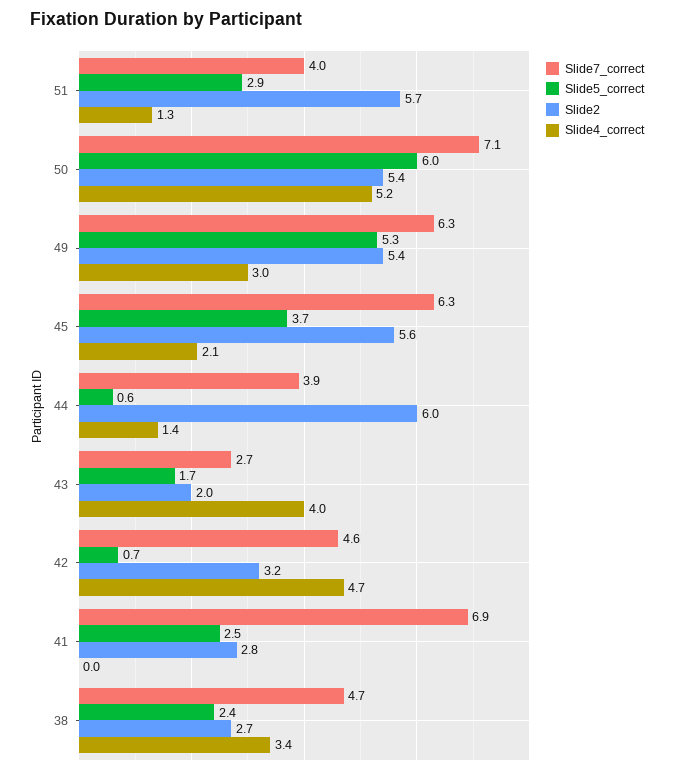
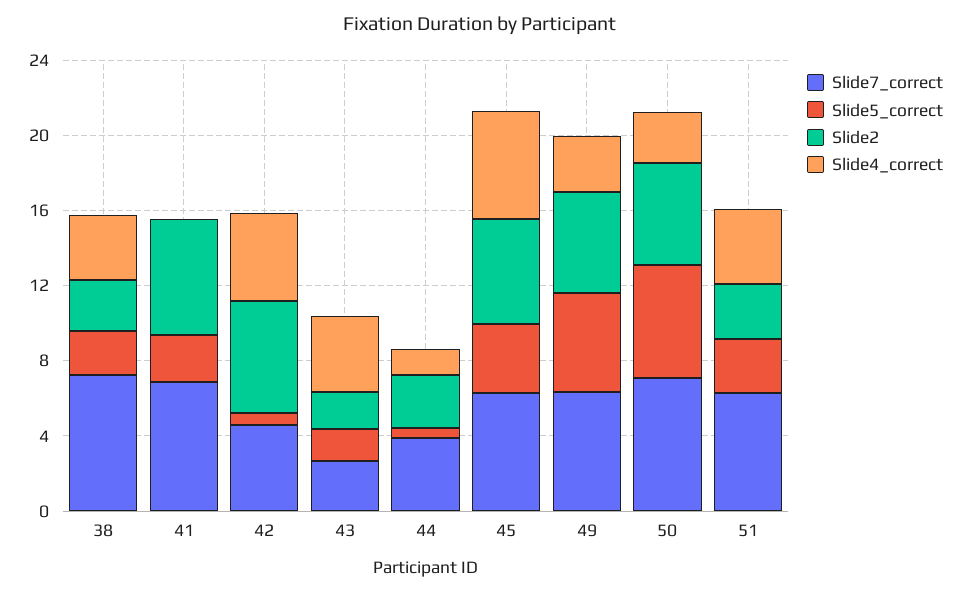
  {
    "Slide7_correct": {
-     "51": 4,
+     "51": 6,
      "50": 7.1,
      "49": 6.3,
      "45": 6.3,
      "44": 3.9,
      "43": 2.7,
      "42": 4.6,
      "41": 6.9,
-     "38": 4.7
+     "38": 7
    },
    "Slide5_correct": {
      "51": 2.9,
      "50": 6,
      "49": 5.3,
      "45": 3.7,
      "44": 0.6,
      "43": 1.7,
      "42": 0.7,
      "41": 2.5,
      "38": 2.4
    },
    "Slide2": {
-     "51": 5.7,
+     "51": 3,
      "50": 5.4,
      "49": 5.4,
      "45": 5.6,
-     "44": 6,
+     "44": 3,
      "43": 2,
-     "42": 3.2,
+     "42": 6,
-     "41": 2.8,
+     "41": 6,
      "38": 2.7
    },
    "Slide4_correct": {
-     "51": 1.3,
+     "51": 4,
-     "50": 5.2,
+     "50": 3,
      "49": 3,
-     "45": 2.1,
+     "45": 6,
      "44": 1.4,
      "43": 4,
      "42": 4.7,
      "41": 0,
      "38": 3.4
    }
  }

